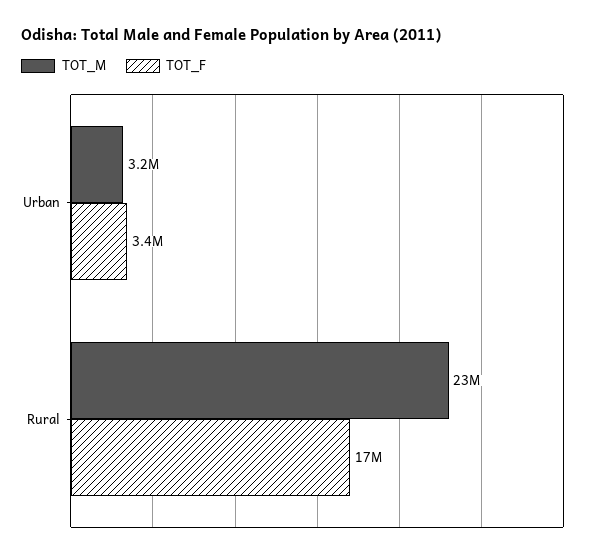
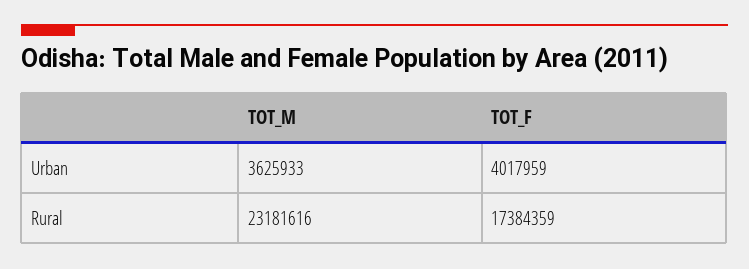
  {
    "TOT_M": {
-     "Urban": 3200000,
+     "Urban": 3625933,
      "Rural": 23181616
    },
    "TOT_F": {
-     "Urban": 3400000,
+     "Urban": 4017959,
      "Rural": 17384359
    }
  }

